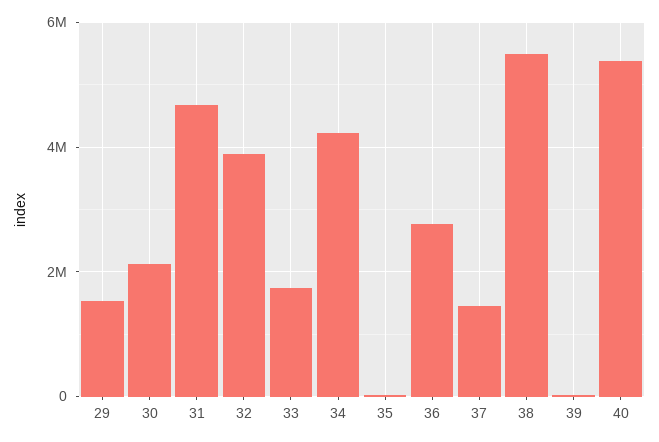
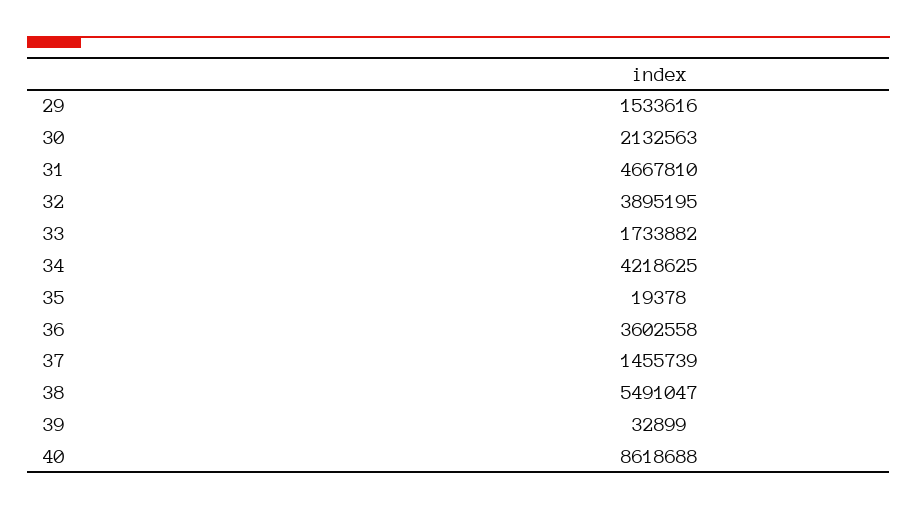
  {
    "29": 1533616,
    "30": 2132563,
    "31": 4667810,
    "32": 3895195,
    "33": 1733882,
    "34": 4218625,
    "35": 19378,
-   "36": 2800000,
+   "36": 3602558,
    "37": 1455739,
    "38": 5491047,
    "39": 32899,
-   "40": 5400000
+   "40": 8618688
  }

